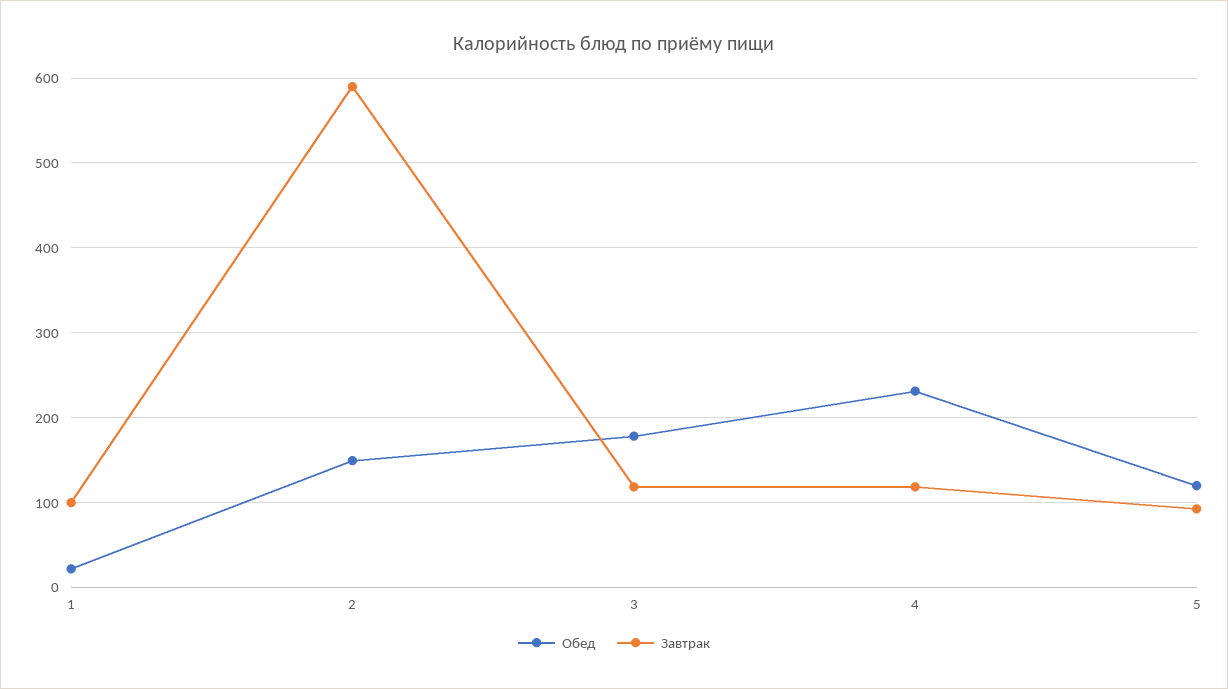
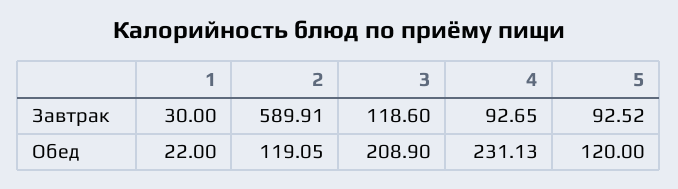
  {
    "Обед": {
      "1": 22,
-     "2": 150,
+     "2": 119.05,
-     "3": 180,
+     "3": 208.9,
      "4": 231.13,
      "5": 120
    },
    "Завтрак": {
-     "1": 100,
+     "1": 30,
      "2": 589.91,
      "3": 118.6,
-     "4": 120,
+     "4": 92.65,
      "5": 92.52
    }
  }

